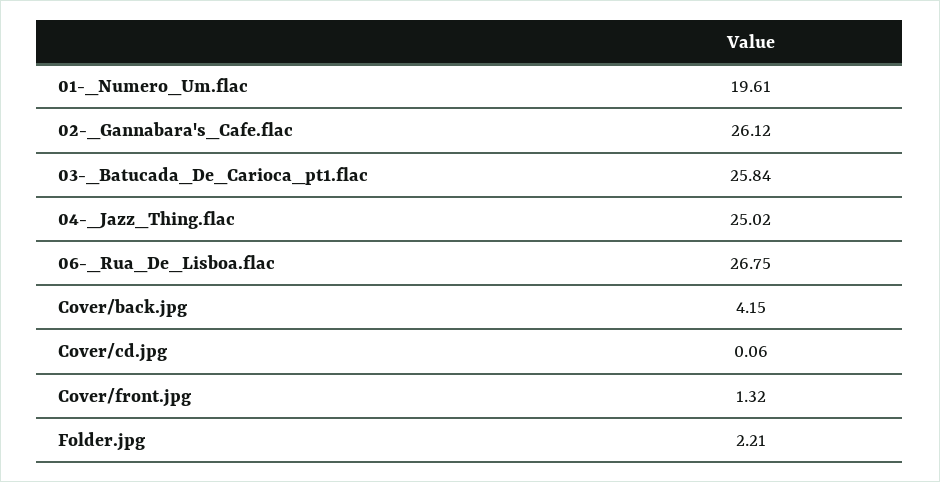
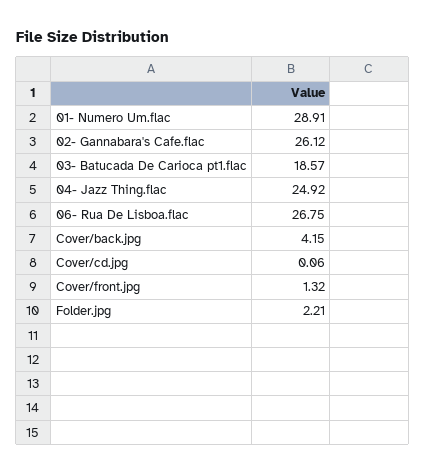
  {
-   "01-_Numero_Um.flac": 19.61,
+   "01-_Numero_Um.flac": 28.91,
    "02-_Gannabara's_Cafe.flac": 26.12,
-   "03-_Batucada_De_Carioca_pt1.flac": 25.84,
+   "03-_Batucada_De_Carioca_pt1.flac": 18.57,
-   "04-_Jazz_Thing.flac": 25.02,
+   "04-_Jazz_Thing.flac": 24.92,
    "06-_Rua_De_Lisboa.flac": 26.75,
    "Cover/back.jpg": 4.15,
    "Cover/cd.jpg": 0.06,
    "Cover/front.jpg": 1.32,
    "Folder.jpg": 2.21
  }

